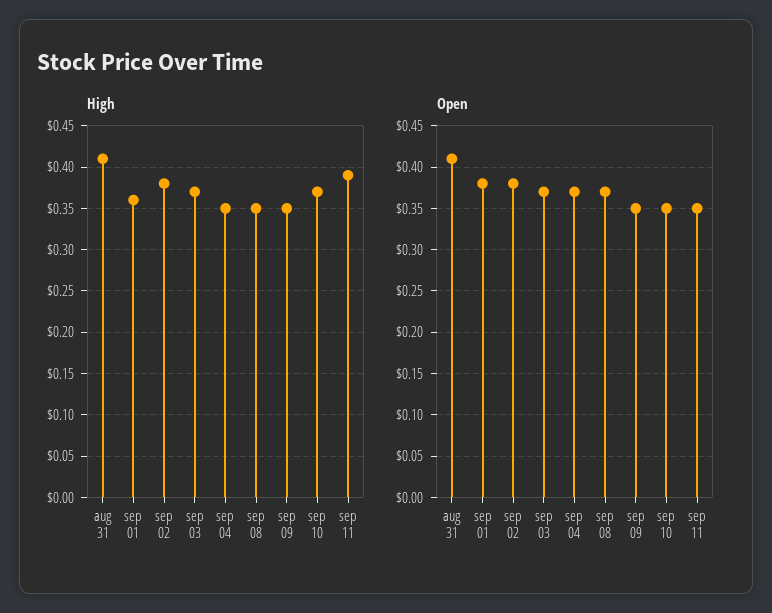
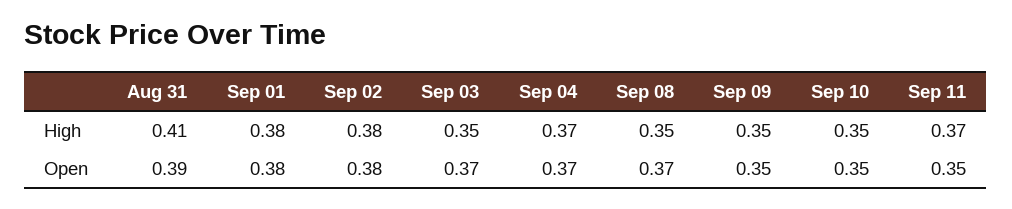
  {
    "High": {
      "aug 31": 0.41,
-     "sep 01": 0.36,
+     "sep 01": 0.38,
      "sep 02": 0.38,
-     "sep 03": 0.37,
+     "sep 03": 0.35,
-     "sep 04": 0.35,
+     "sep 04": 0.37,
      "sep 08": 0.35,
      "sep 09": 0.35,
-     "sep 10": 0.37,
+     "sep 10": 0.35,
-     "sep 11": 0.39
+     "sep 11": 0.37
    },
    "Open": {
-     "aug 31": 0.41,
+     "aug 31": 0.39,
      "sep 01": 0.38,
      "sep 02": 0.38,
      "sep 03": 0.37,
      "sep 04": 0.37,
      "sep 08": 0.37,
      "sep 09": 0.35,
      "sep 10": 0.35,
      "sep 11": 0.35
    }
  }

